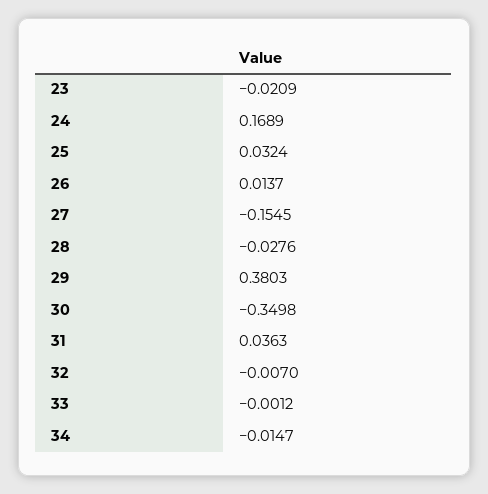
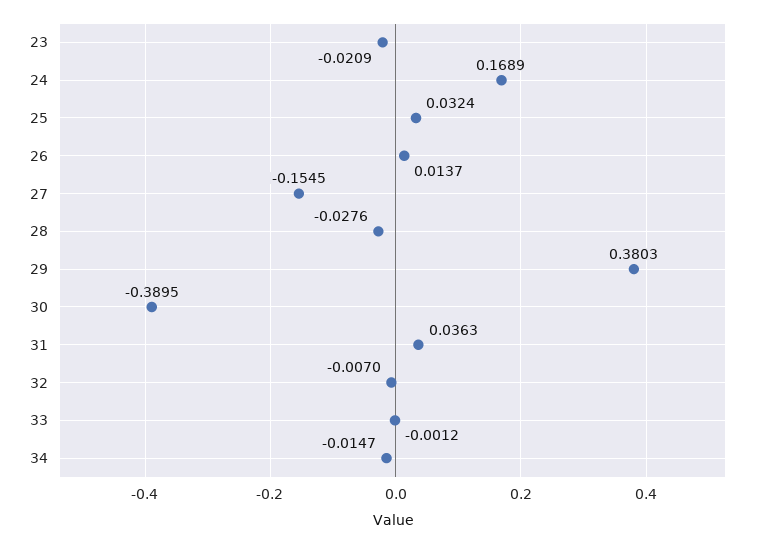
  {
    "23": -0.0209,
    "24": 0.1689,
    "25": 0.0324,
    "26": 0.0137,
    "27": -0.1545,
    "28": -0.0276,
    "29": 0.3803,
-   "30": -0.3498,
+   "30": -0.3895,
    "31": 0.0363,
    "32": -0.007,
    "33": -0.0012,
    "34": -0.0147
  }

